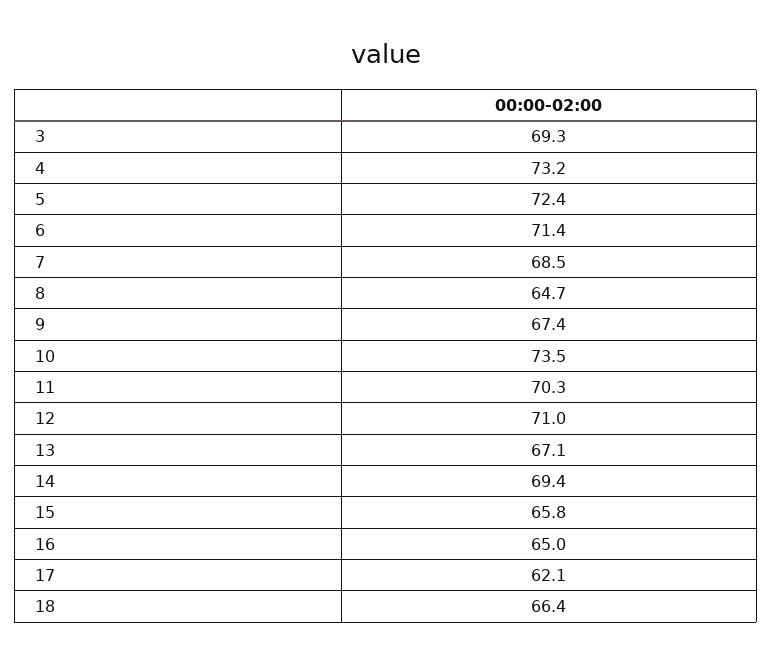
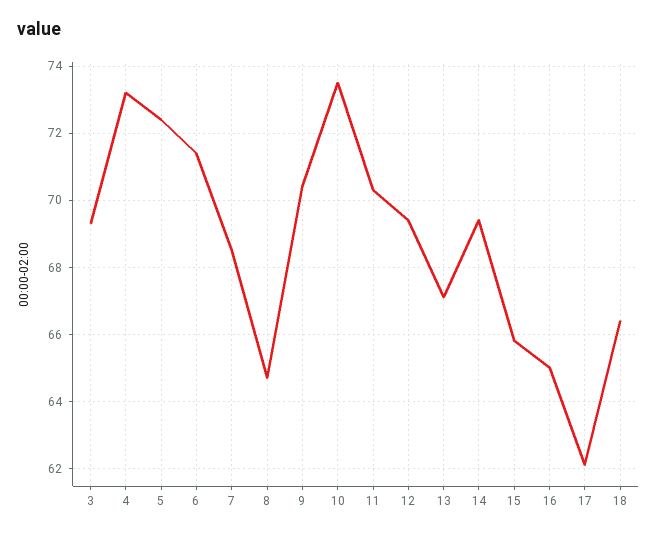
  {
    "3": 69.3,
    "4": 73.2,
    "5": 72.4,
    "6": 71.4,
    "7": 68.5,
    "8": 64.7,
-   "9": 67.4,
+   "9": 70.5,
    "10": 73.5,
    "11": 70.3,
-   "12": 71,
+   "12": 69.5,
    "13": 67.1,
    "14": 69.4,
    "15": 65.8,
    "16": 65,
    "17": 62.1,
    "18": 66.4
  }

